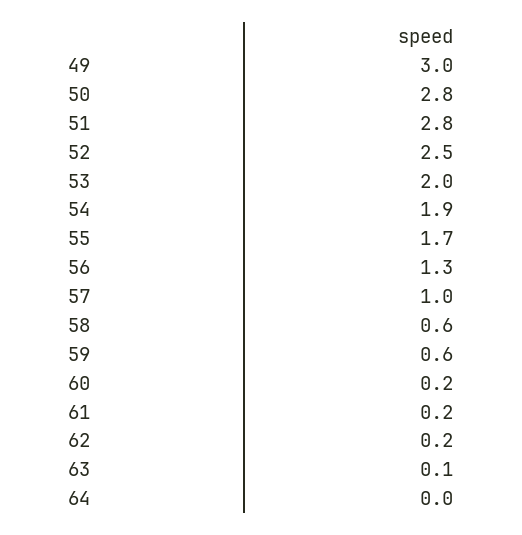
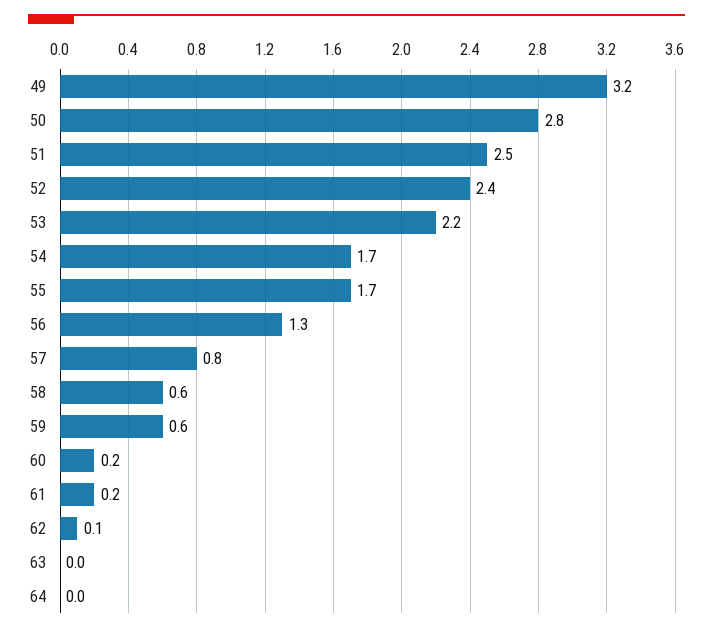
  {
-   "49": 3,
+   "49": 3.2,
    "50": 2.8,
-   "51": 2.8,
+   "51": 2.5,
-   "52": 2.5,
+   "52": 2.4,
-   "53": 2,
+   "53": 2.2,
-   "54": 1.9,
+   "54": 1.7,
    "55": 1.7,
    "56": 1.3,
-   "57": 1,
+   "57": 0.8,
    "58": 0.6,
    "59": 0.6,
    "60": 0.2,
    "61": 0.2,
-   "62": 0.2,
+   "62": 0.1,
-   "63": 0.1,
+   "63": 0,
    "64": 0
  }

